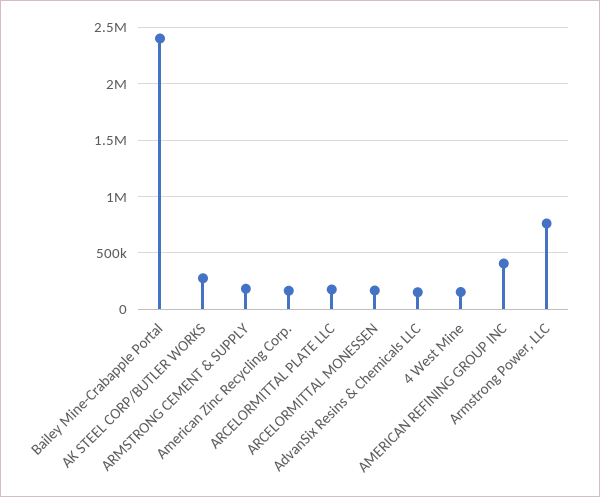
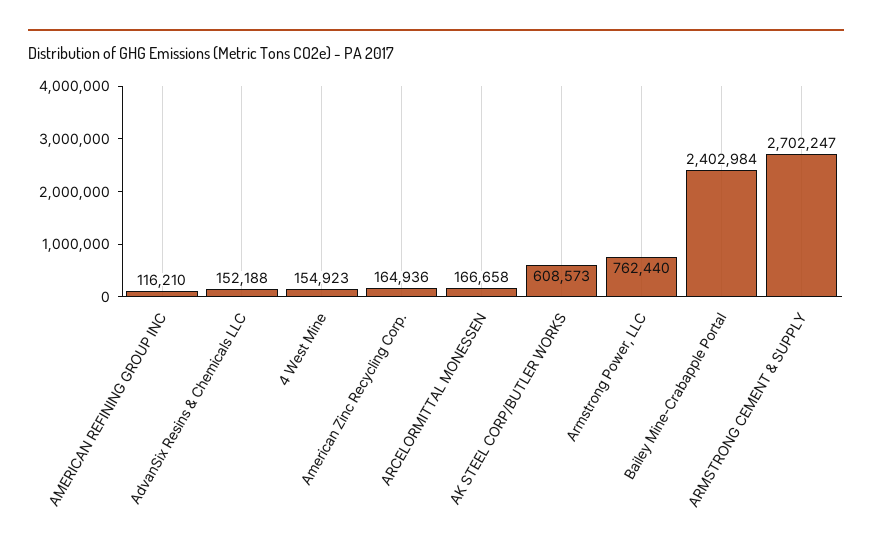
  {
    "Bailey Mine-Crabapple Portal": 2402984,
-   "AK STEEL CORP/BUTLER WORKS": 300000,
+   "AK STEEL CORP/BUTLER WORKS": 608573,
-   "ARMSTRONG CEMENT & SUPPLY": 200000,
+   "ARMSTRONG CEMENT & SUPPLY": 2702247,
    "American Zinc Recycling Corp.": 164936,
-   "ARCELORMITTAL PLATE LLC": 200000,
    "ARCELORMITTAL MONESSEN": 166658,
    "AdvanSix Resins & Chemicals LLC": 152188,
    "4 West Mine": 154923,
-   "AMERICAN REFINING GROUP INC": 400000,
+   "AMERICAN REFINING GROUP INC": 116210,
    "Armstrong Power, LLC": 762440
  }

